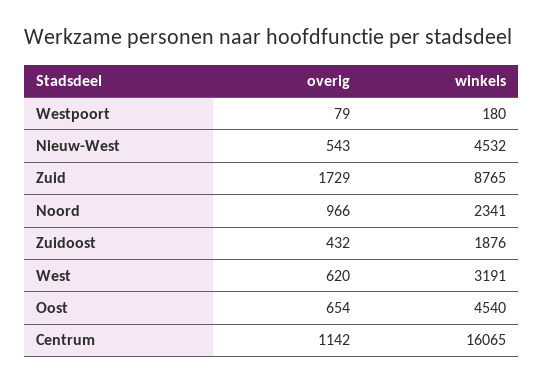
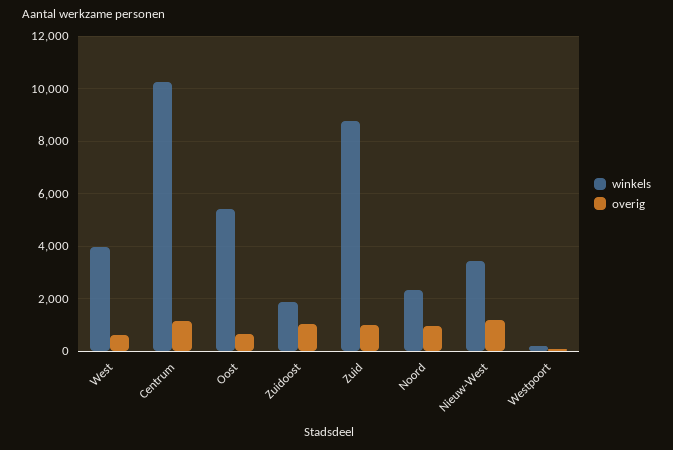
  {
    "overig": {
      "Westpoort": 79,
-     "Nieuw-West": 543,
+     "Nieuw-West": 1250,
-     "Zuid": 1729,
+     "Zuid": 1000,
      "Noord": 966,
-     "Zuidoost": 432,
+     "Zuidoost": 1000,
      "West": 620,
      "Oost": 654,
      "Centrum": 1142
    },
    "winkels": {
      "Westpoort": 180,
-     "Nieuw-West": 4532,
+     "Nieuw-West": 3500,
      "Zuid": 8765,
      "Noord": 2341,
      "Zuidoost": 1876,
-     "West": 3191,
+     "West": 4000,
-     "Oost": 4540,
+     "Oost": 5500,
-     "Centrum": 16065
+     "Centrum": 10250
    }
  }

